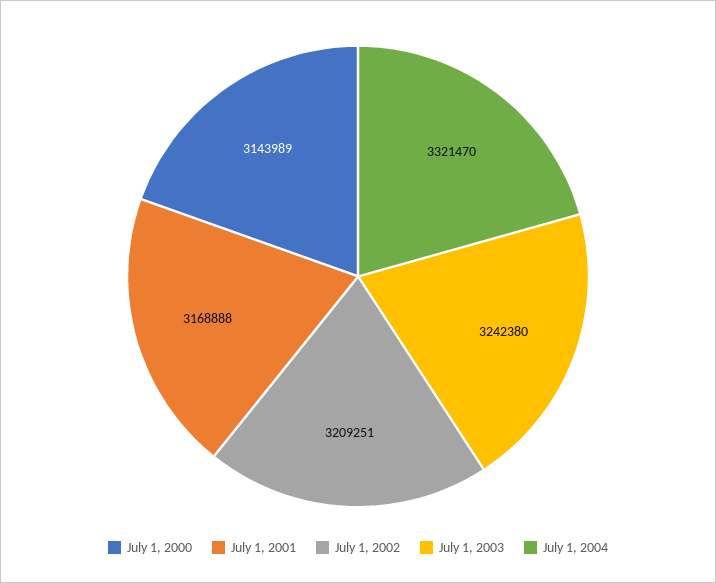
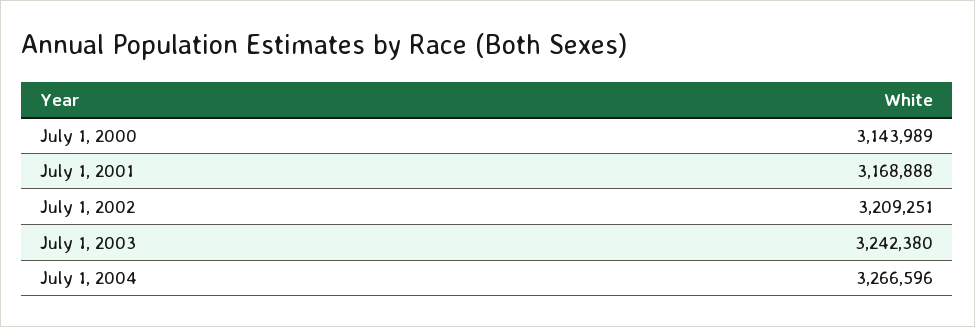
  {
    "July 1, 2000": 3143989,
    "July 1, 2001": 3168888,
    "July 1, 2002": 3209251,
    "July 1, 2003": 3242380,
-   "July 1, 2004": 3321470
+   "July 1, 2004": 3266596
  }

